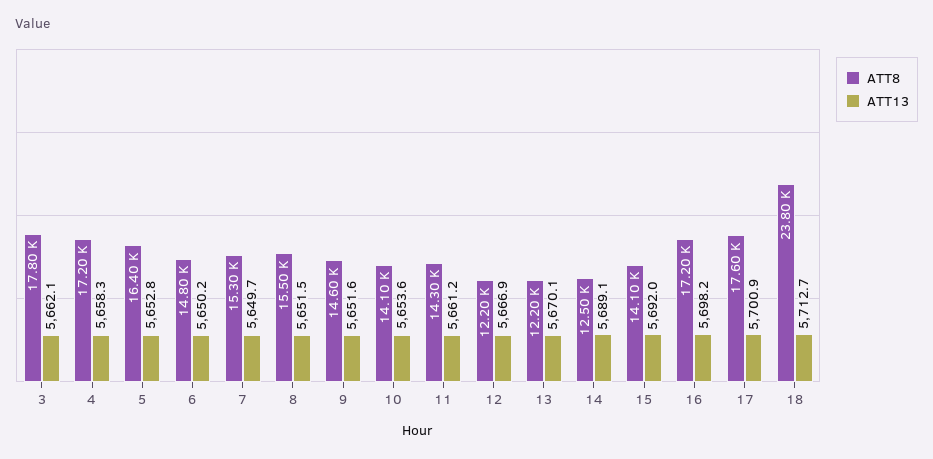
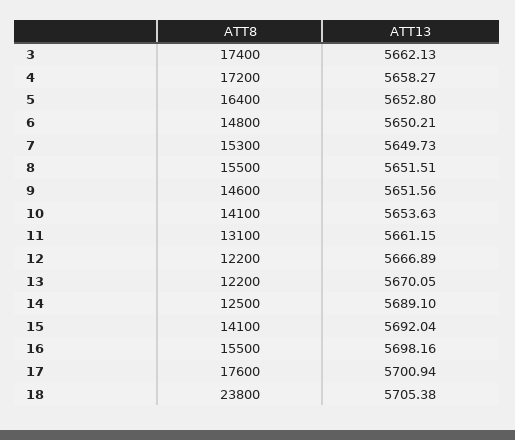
  {
    "ATT8": {
-     "3": 17800,
+     "3": 17400,
      "4": 17200,
      "5": 16400,
      "6": 14800,
      "7": 15300,
      "8": 15500,
      "9": 14600,
      "10": 14100,
-     "11": 14300,
+     "11": 13100,
      "12": 12200,
      "13": 12200,
      "14": 12500,
      "15": 14100,
-     "16": 17200,
+     "16": 15500,
      "17": 17600,
      "18": 23800
    },
    "ATT13": {
      "3": 5662.13,
      "4": 5658.27,
      "5": 5652.8,
      "6": 5650.21,
      "7": 5649.73,
      "8": 5651.51,
      "9": 5651.56,
      "10": 5653.63,
      "11": 5661.15,
      "12": 5666.89,
      "13": 5670.05,
      "14": 5689.1,
      "15": 5692.04,
      "16": 5698.16,
      "17": 5700.94,
-     "18": 5712.7
+     "18": 5705.38
    }
  }

